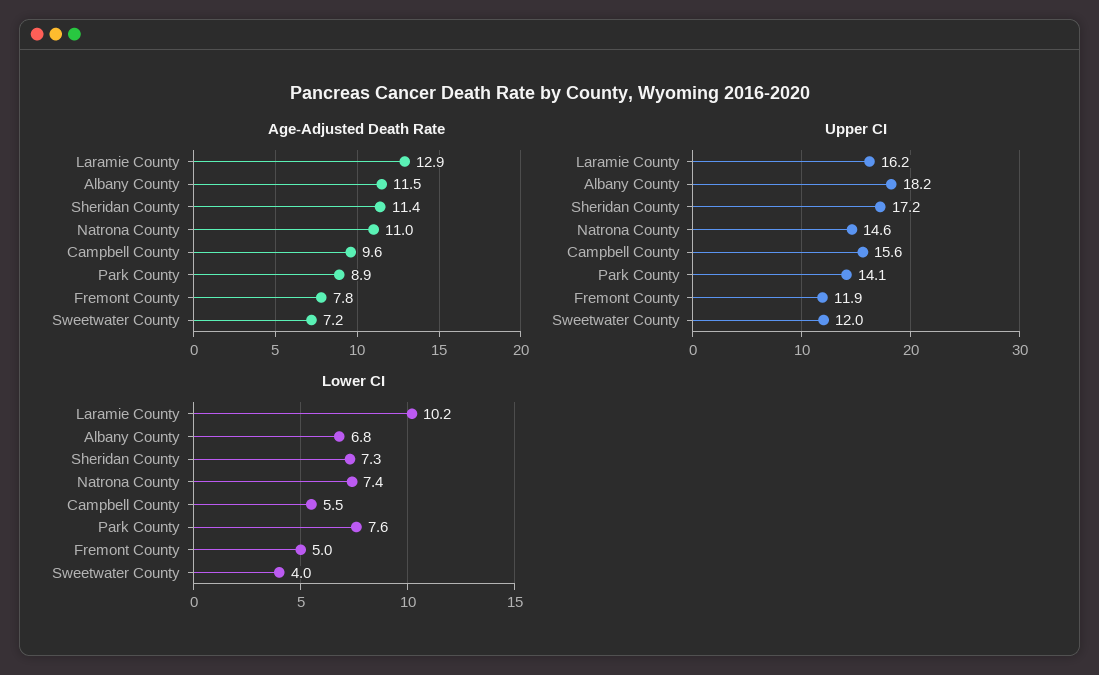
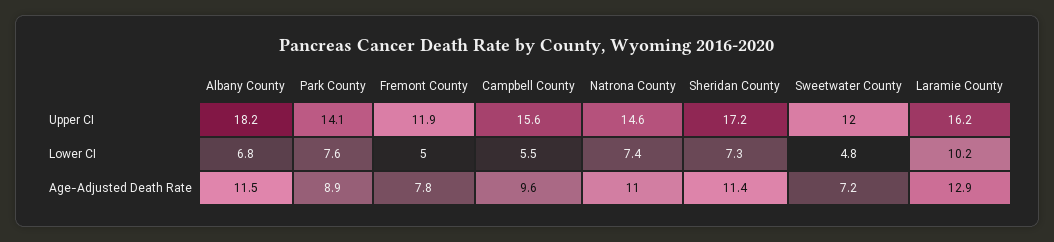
  {
    "Age-Adjusted Death Rate": {
      "Laramie County": 12.9,
      "Albany County": 11.5,
      "Sheridan County": 11.4,
      "Natrona County": 11,
      "Campbell County": 9.6,
      "Park County": 8.9,
      "Fremont County": 7.8,
      "Sweetwater County": 7.2
    },
    "Upper CI": {
      "Laramie County": 16.2,
      "Albany County": 18.2,
      "Sheridan County": 17.2,
      "Natrona County": 14.6,
      "Campbell County": 15.6,
      "Park County": 14.1,
      "Fremont County": 11.9,
      "Sweetwater County": 12
    },
    "Lower CI": {
      "Laramie County": 10.2,
      "Albany County": 6.8,
      "Sheridan County": 7.3,
      "Natrona County": 7.4,
      "Campbell County": 5.5,
      "Park County": 7.6,
      "Fremont County": 5,
-     "Sweetwater County": 4
+     "Sweetwater County": 4.8
    }
  }

